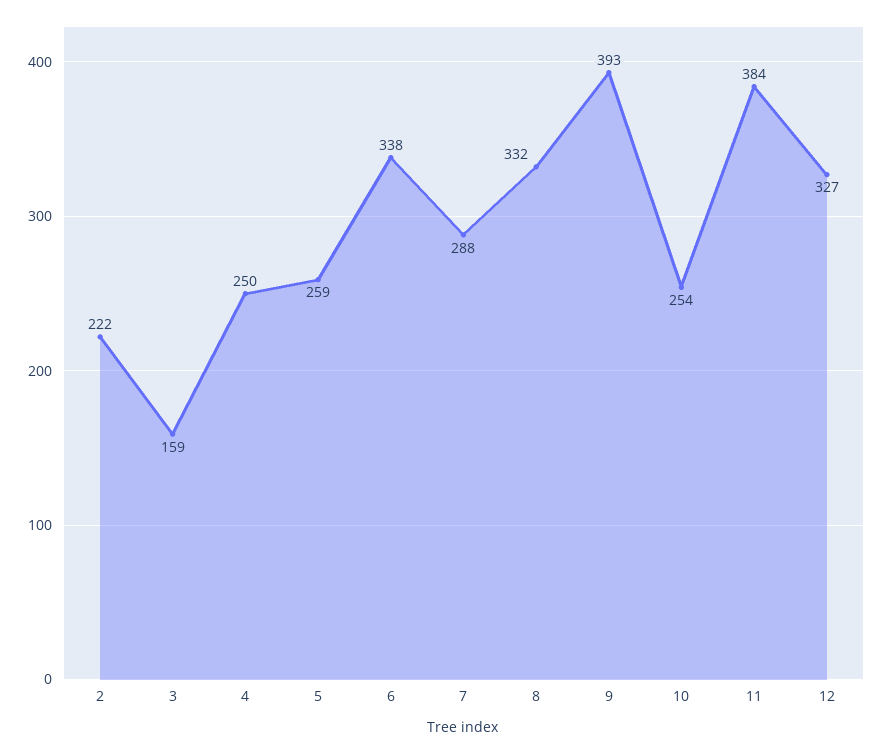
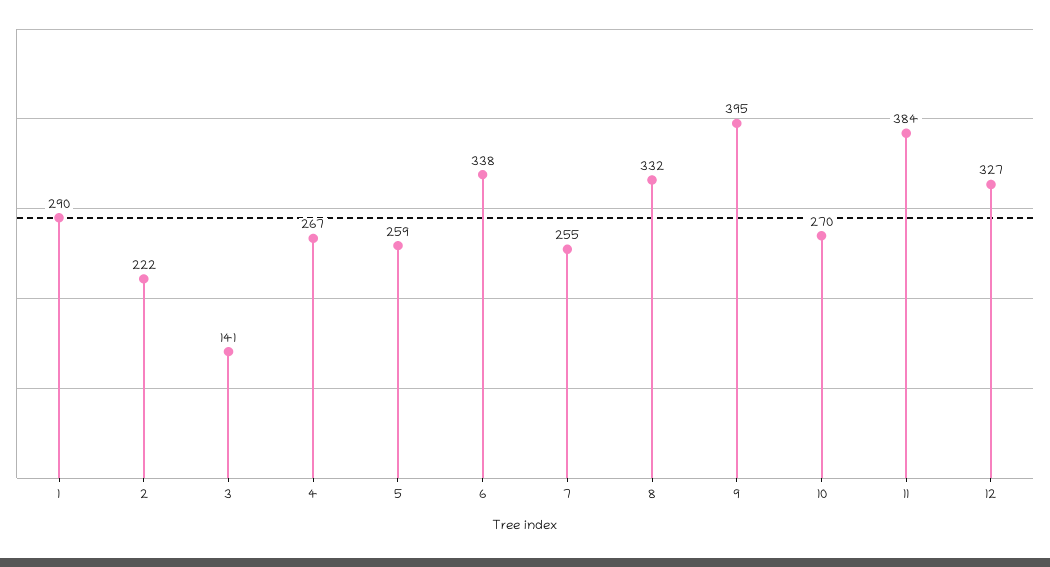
  {
    "2": 222,
-   "3": 159,
+   "3": 141,
-   "4": 250,
+   "4": 267,
    "5": 259,
    "6": 338,
-   "7": 288,
+   "7": 255,
    "8": 332,
-   "9": 393,
+   "9": 395,
-   "10": 254,
+   "10": 270,
    "11": 384,
-   "12": 327
+   "12": 327,
+   "1": 290
  }

